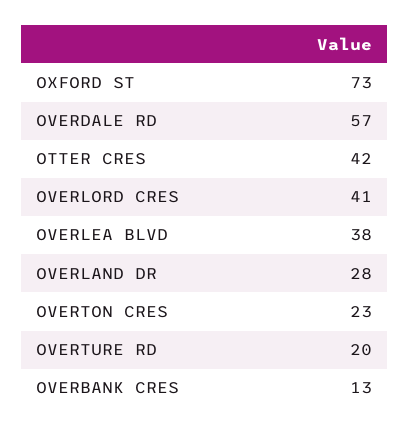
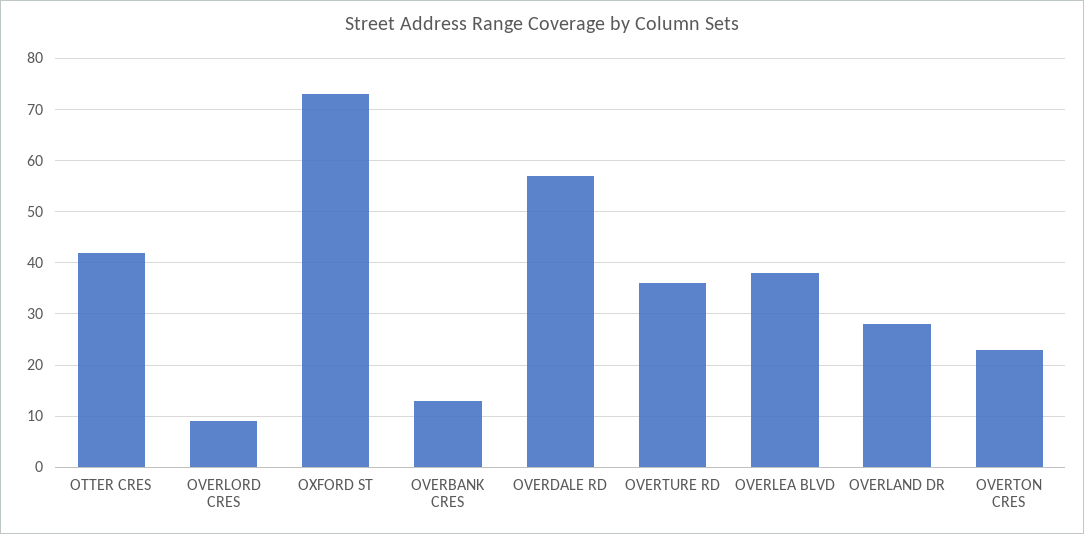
  {
    "OXFORD ST": 73,
    "OVERDALE RD": 57,
    "OTTER CRES": 42,
-   "OVERLORD CRES": 41,
+   "OVERLORD CRES": 10,
    "OVERLEA BLVD": 38,
    "OVERLAND DR": 28,
    "OVERTON CRES": 23,
-   "OVERTURE RD": 20,
+   "OVERTURE RD": 35,
    "OVERBANK CRES": 13
  }

